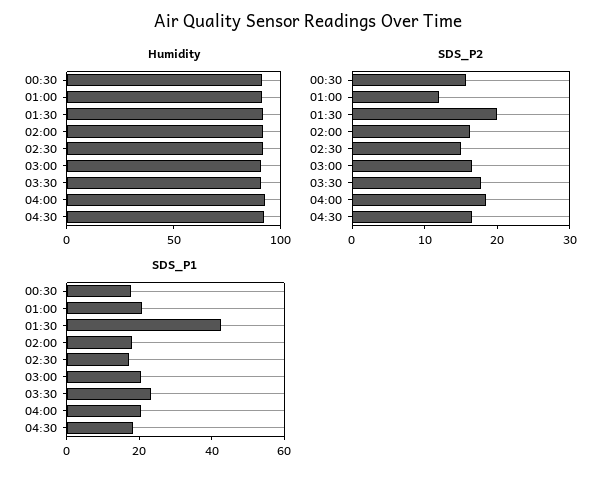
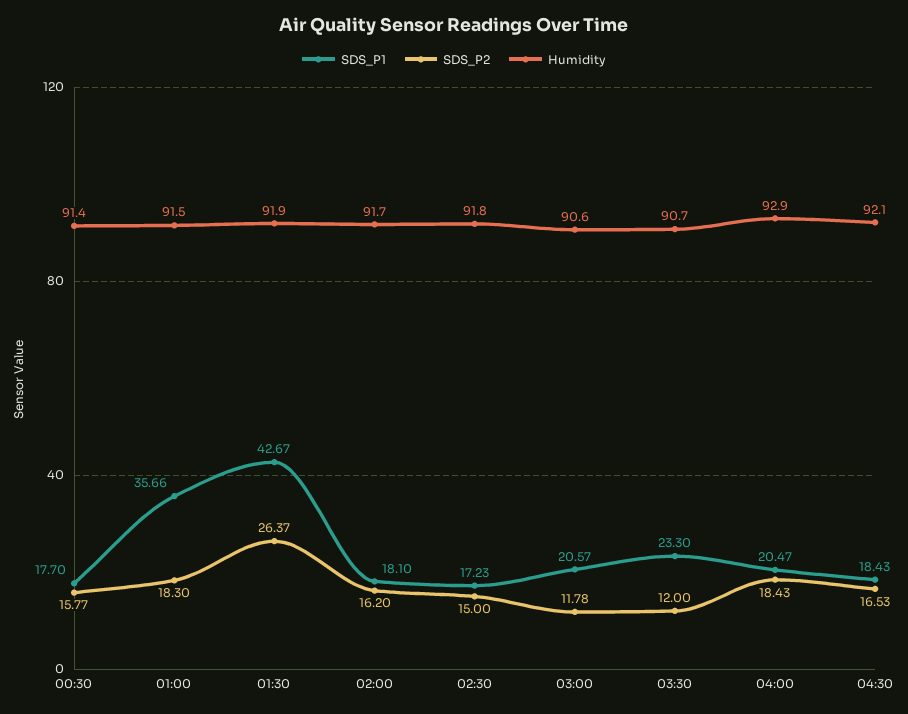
  {
    "Humidity": {
      "00:30": 91.4,
      "01:00": 91.5,
      "01:30": 91.9,
      "02:00": 91.7,
      "02:30": 91.8,
      "03:00": 90.6,
      "03:30": 90.7,
      "04:00": 92.9,
      "04:30": 92.1
    },
    "SDS_P2": {
      "00:30": 15.77,
-     "01:00": 12,
+     "01:00": 18.3,
-     "01:30": 20,
+     "01:30": 26.37,
      "02:00": 16.2,
      "02:30": 15,
-     "03:00": 16,
+     "03:00": 11.78,
-     "03:30": 18,
+     "03:30": 12,
      "04:00": 18.43,
      "04:30": 16.53
    },
    "SDS_P1": {
      "00:30": 17.7,
-     "01:00": 20,
+     "01:00": 35.66,
      "01:30": 42.67,
      "02:00": 18.1,
      "02:30": 17.23,
      "03:00": 20.57,
      "03:30": 23.3,
      "04:00": 20.47,
      "04:30": 18.43
    }
  }

